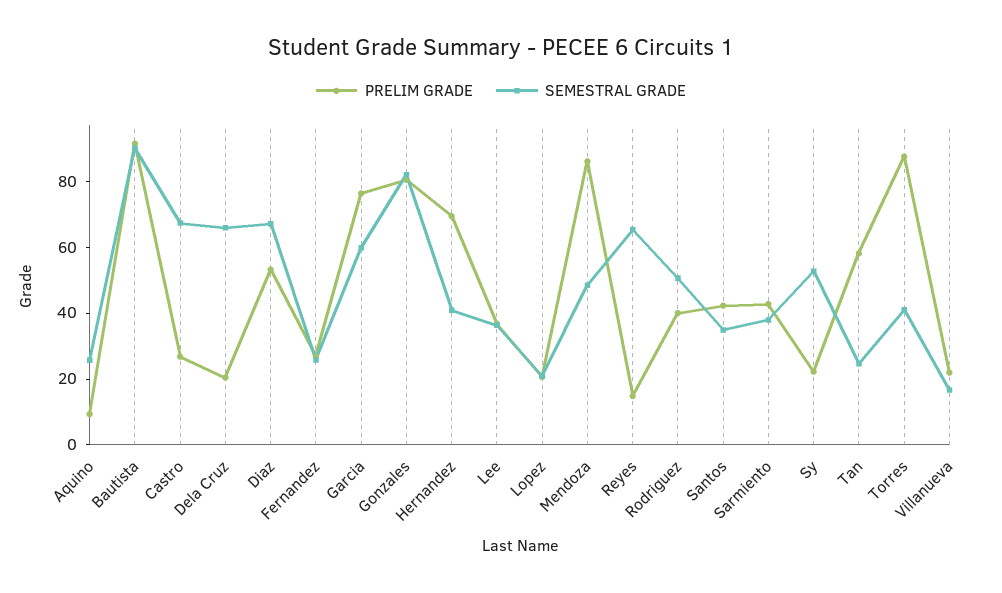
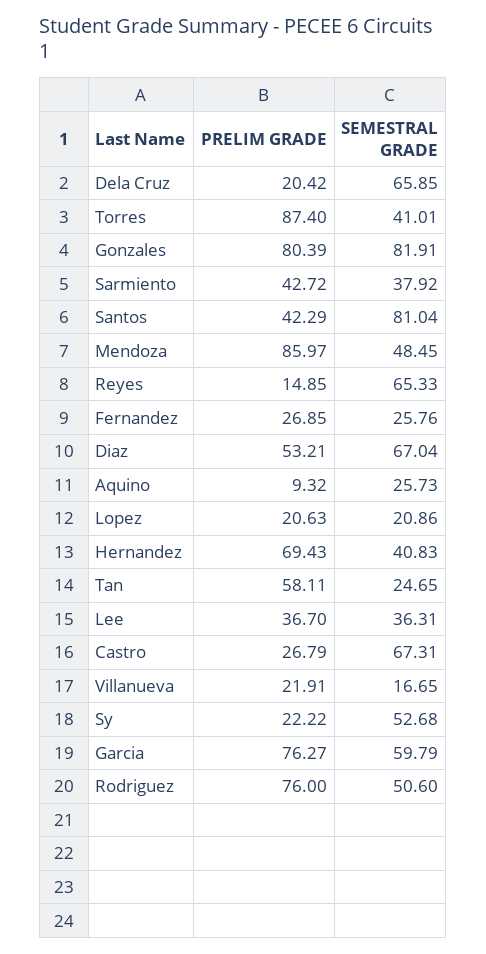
  {
    "PRELIM GRADE": {
      "Aquino": 9.32,
-     "Bautista": 90,
      "Castro": 26.79,
      "Dela Cruz": 20.42,
      "Diaz": 53.21,
      "Fernandez": 26.85,
      "Garcia": 76.27,
      "Gonzales": 80.39,
      "Hernandez": 69.43,
      "Lee": 36.7,
      "Lopez": 20.63,
      "Mendoza": 85.97,
      "Reyes": 14.85,
-     "Rodriguez": 40,
+     "Rodriguez": 76,
      "Santos": 42.29,
      "Sarmiento": 42.72,
      "Sy": 22.22,
      "Tan": 58.11,
      "Torres": 87.4,
      "Villanueva": 21.91
    },
    "SEMESTRAL GRADE": {
      "Aquino": 25.73,
-     "Bautista": 90,
      "Castro": 67.31,
      "Dela Cruz": 65.85,
      "Diaz": 67.04,
      "Fernandez": 25.76,
      "Garcia": 59.79,
      "Gonzales": 81.91,
      "Hernandez": 40.83,
      "Lee": 36.31,
      "Lopez": 20.86,
      "Mendoza": 48.45,
      "Reyes": 65.33,
      "Rodriguez": 50.6,
-     "Santos": 35,
+     "Santos": 81.04,
      "Sarmiento": 37.92,
      "Sy": 52.68,
      "Tan": 24.65,
      "Torres": 41.01,
      "Villanueva": 16.65
    }
  }

